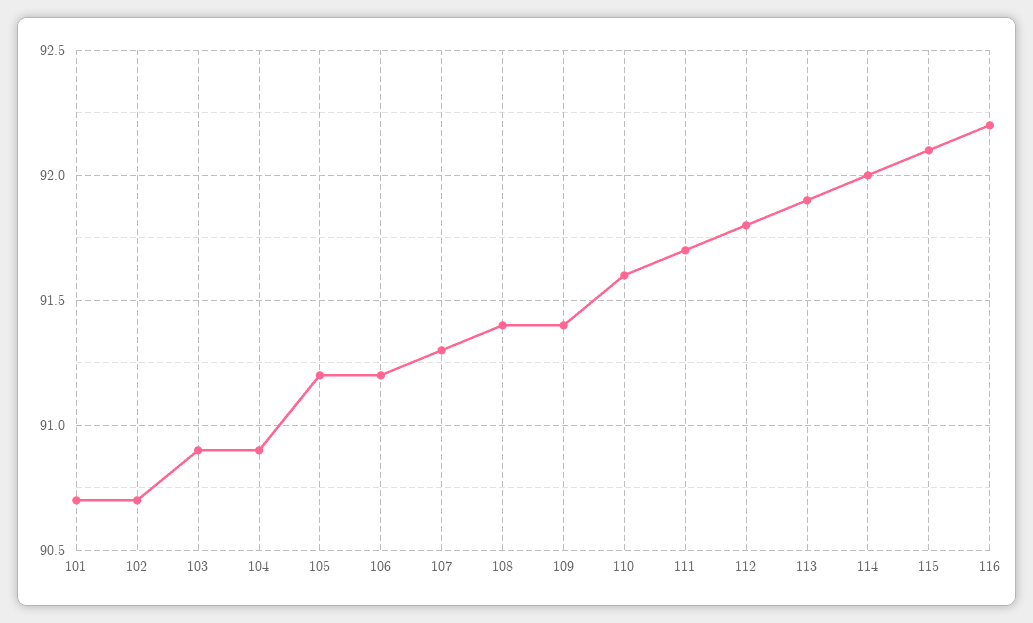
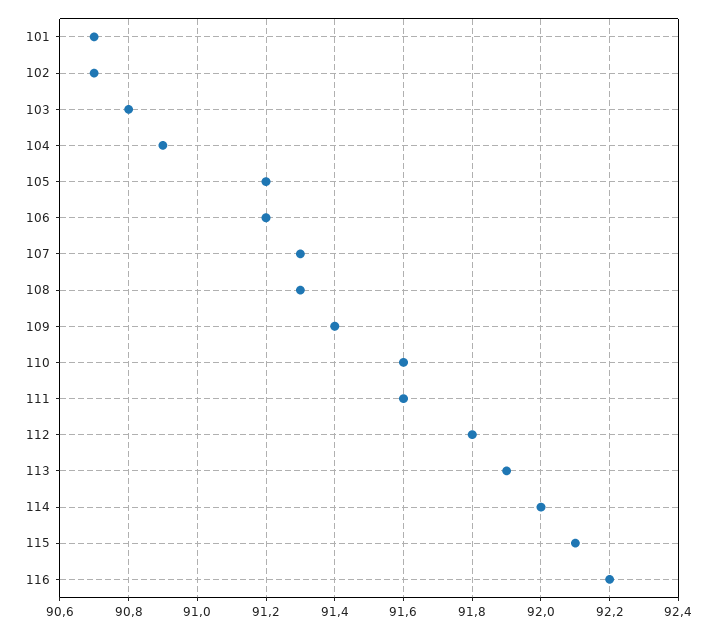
  {
    "101": 90.7,
    "102": 90.7,
-   "103": 90.9,
+   "103": 90.8,
    "104": 90.9,
    "105": 91.2,
    "106": 91.2,
    "107": 91.3,
-   "108": 91.4,
+   "108": 91.3,
    "109": 91.4,
    "110": 91.6,
-   "111": 91.7,
+   "111": 91.6,
    "112": 91.8,
    "113": 91.9,
    "114": 92,
    "115": 92.1,
    "116": 92.2
  }

